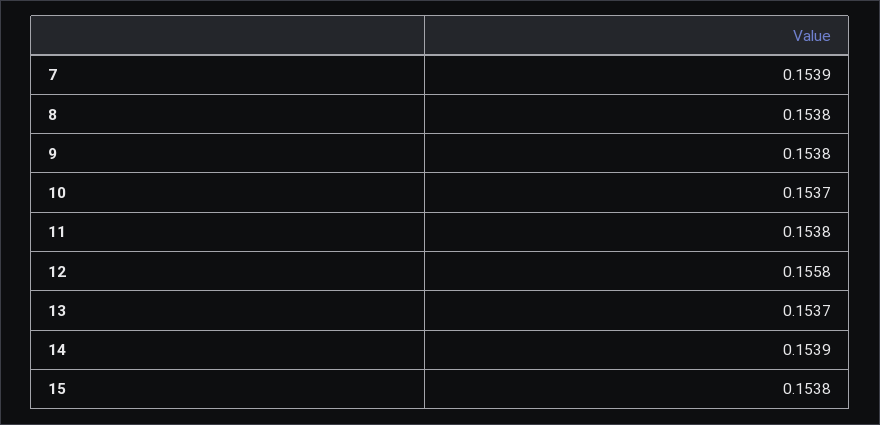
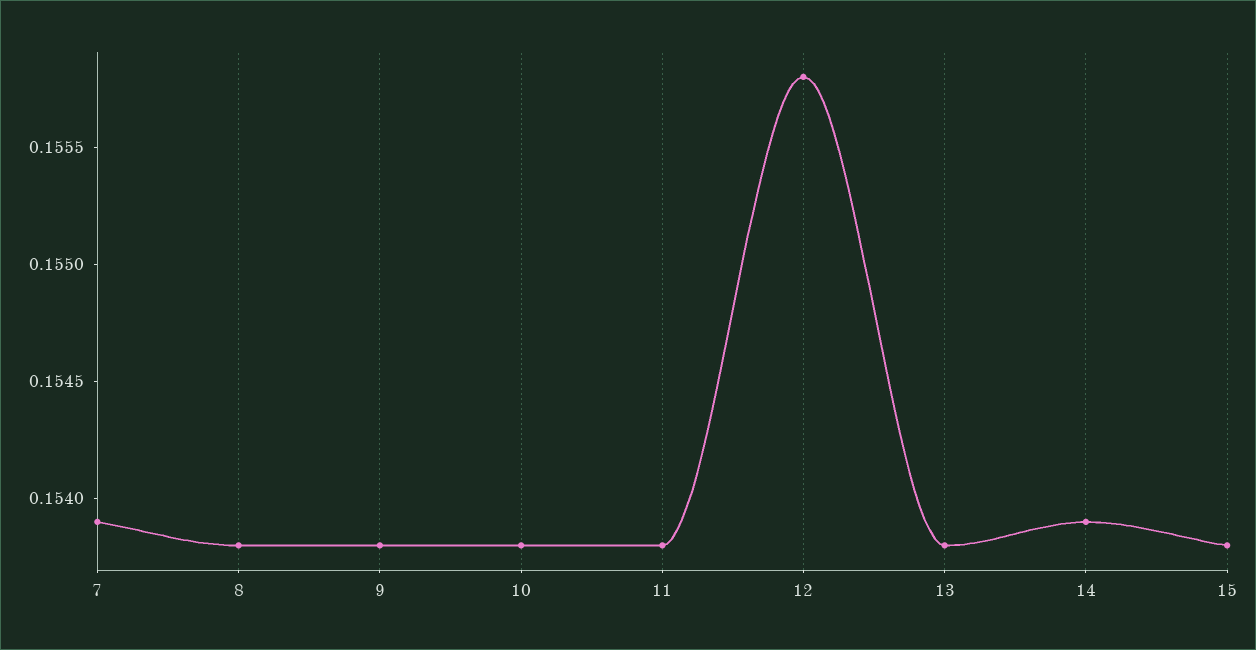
  {
    "7": 0.1539,
    "8": 0.1538,
    "9": 0.1538,
-   "10": 0.1537,
+   "10": 0.1538,
    "11": 0.1538,
    "12": 0.1558,
-   "13": 0.1537,
+   "13": 0.1538,
    "14": 0.1539,
    "15": 0.1538
  }

